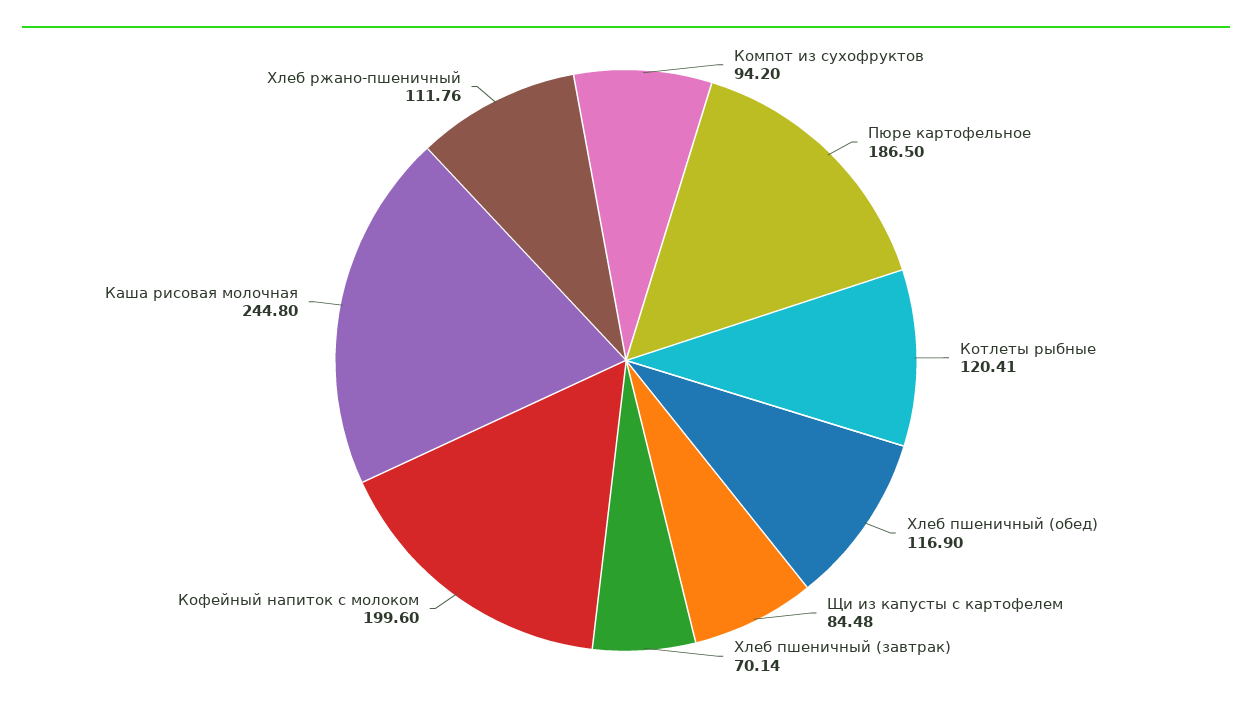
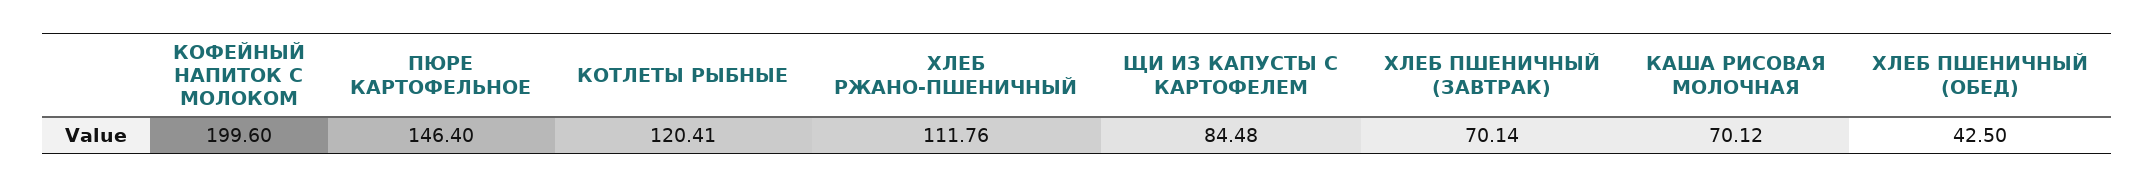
  {
-   "Компот из сухофруктов": 94.2,
-   "Пюре картофельное": 186.5,
+   "Пюре картофельное": 146.4,
    "Котлеты рыбные": 120.41,
-   "Хлеб пшеничный (обед)": 116.9,
+   "Хлеб пшеничный (обед)": 42.5,
    "Щи из капусты с картофелем": 84.48,
    "Хлеб пшеничный (завтрак)": 70.14,
    "Кофейный напиток с молоком": 199.6,
-   "Каша рисовая молочная": 244.8,
+   "Каша рисовая молочная": 70.12,
    "Хлеб ржано-пшеничный": 111.76
  }

